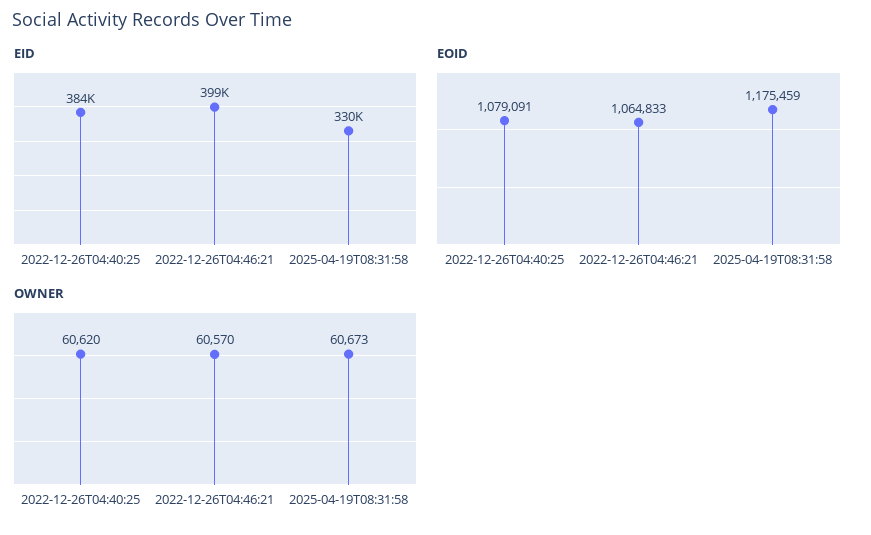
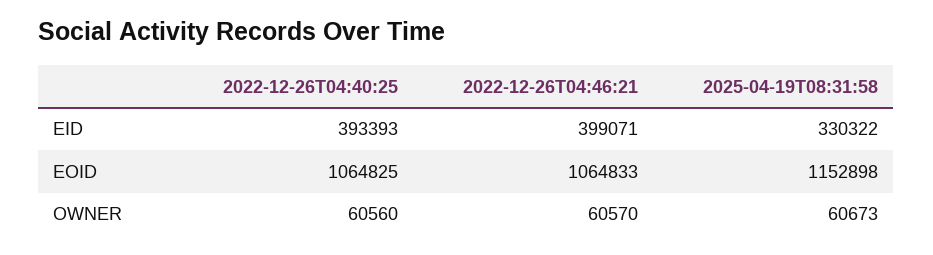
  {
    "EID": {
-     "2022-12-26T04:40:25": 384000,
+     "2022-12-26T04:40:25": 393393,
      "2022-12-26T04:46:21": 399071,
      "2025-04-19T08:31:58": 330322
    },
    "EOID": {
-     "2022-12-26T04:40:25": 1079091,
+     "2022-12-26T04:40:25": 1064825,
      "2022-12-26T04:46:21": 1064833,
-     "2025-04-19T08:31:58": 1175459
+     "2025-04-19T08:31:58": 1152898
    },
    "OWNER": {
-     "2022-12-26T04:40:25": 60620,
+     "2022-12-26T04:40:25": 60560,
      "2022-12-26T04:46:21": 60570,
      "2025-04-19T08:31:58": 60673
    }
  }

